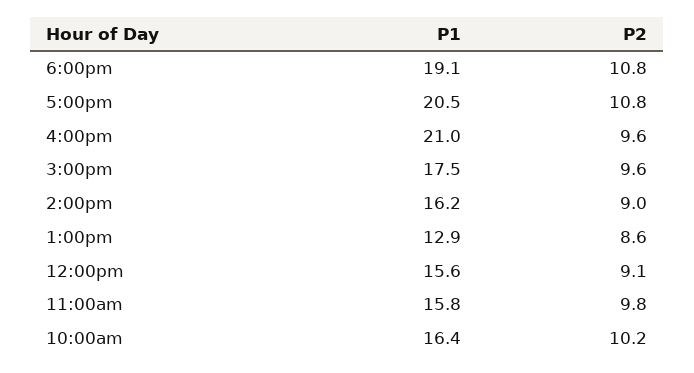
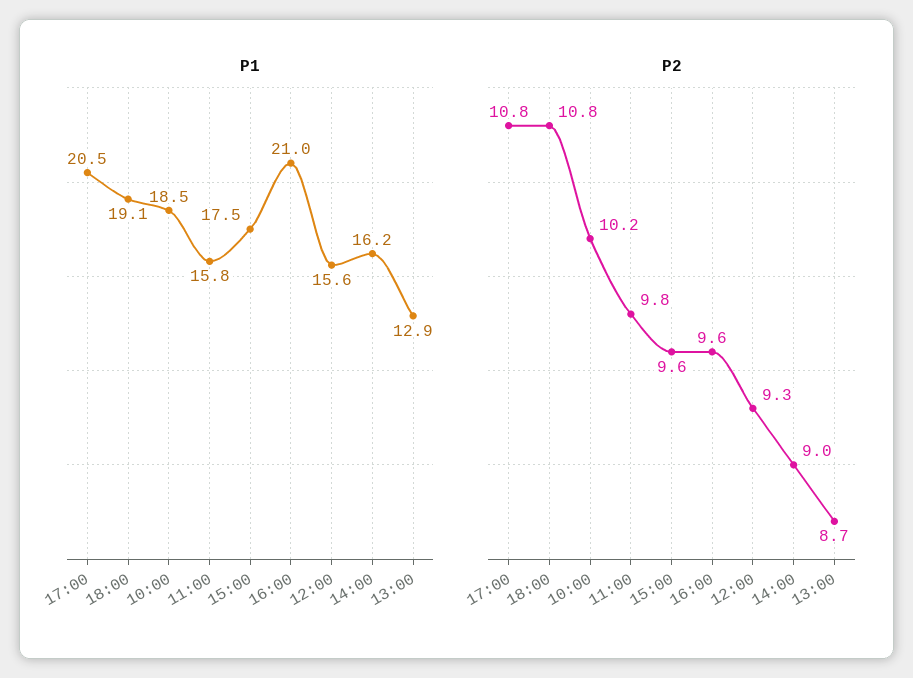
  {
    "P1": {
      "6:00pm": 19.1,
      "5:00pm": 20.5,
      "4:00pm": 21,
      "3:00pm": 17.5,
      "2:00pm": 16.2,
      "1:00pm": 12.9,
      "12:00pm": 15.6,
      "11:00am": 15.8,
-     "10:00am": 16.4
+     "10:00am": 18.5
    },
    "P2": {
      "6:00pm": 10.8,
      "5:00pm": 10.8,
      "4:00pm": 9.6,
      "3:00pm": 9.6,
      "2:00pm": 9,
-     "1:00pm": 8.6,
+     "1:00pm": 8.7,
-     "12:00pm": 9.1,
+     "12:00pm": 9.3,
      "11:00am": 9.8,
      "10:00am": 10.2
    }
  }

